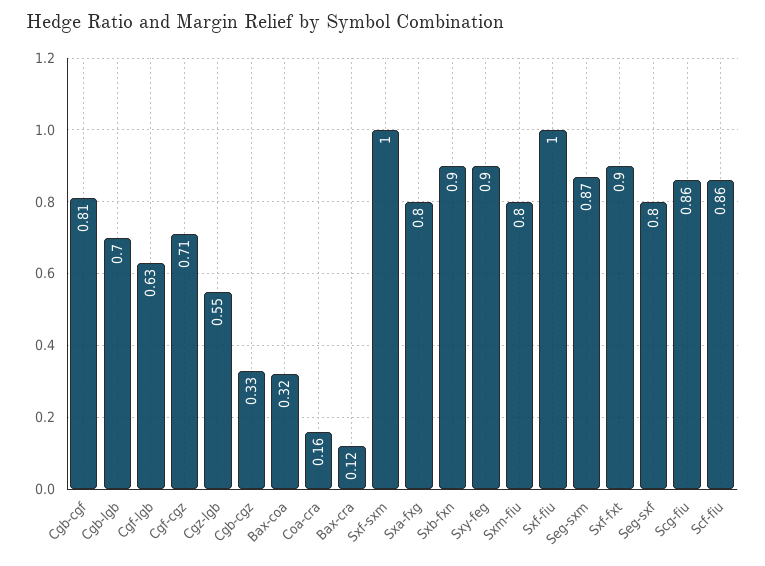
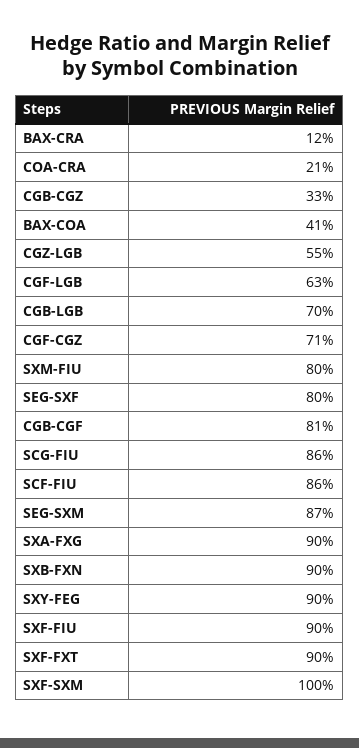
  {
    "Cgb-cgf": 0.81,
    "Cgb-lgb": 0.7,
    "Cgf-lgb": 0.63,
    "Cgf-cgz": 0.71,
    "Cgz-lgb": 0.55,
    "Cgb-cgz": 0.33,
-   "Bax-coa": 0.32,
+   "Bax-coa": 0.41,
-   "Coa-cra": 0.16,
+   "Coa-cra": 0.21,
    "Bax-cra": 0.12,
    "Sxf-sxm": 1,
-   "Sxa-fxg": 0.8,
+   "Sxa-fxg": 0.9,
    "Sxb-fxn": 0.9,
    "Sxy-feg": 0.9,
    "Sxm-fiu": 0.8,
-   "Sxf-fiu": 1,
+   "Sxf-fiu": 0.9,
    "Seg-sxm": 0.87,
    "Sxf-fxt": 0.9,
    "Seg-sxf": 0.8,
    "Scg-fiu": 0.86,
    "Scf-fiu": 0.86
  }

